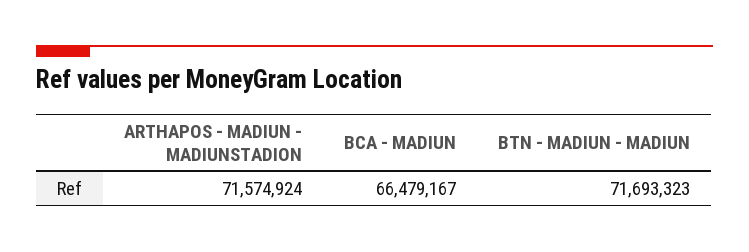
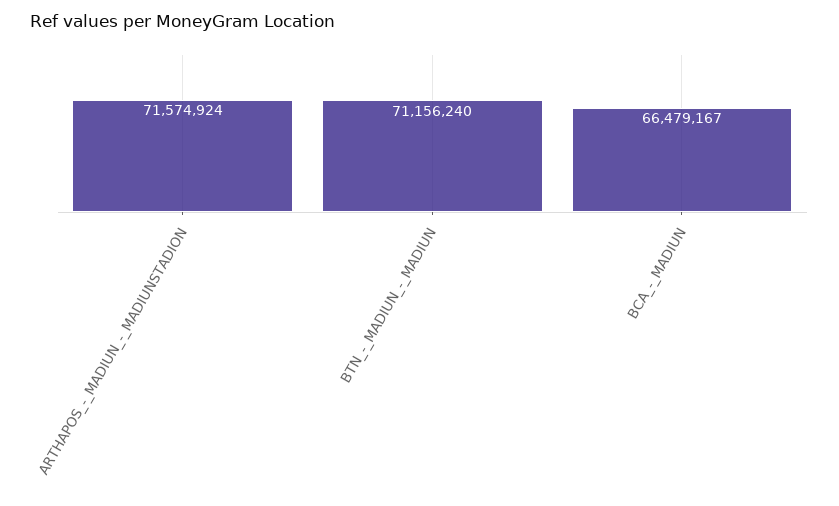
  {
    "ARTHAPOS - MADIUN - MADIUNSTADION": 71574924,
    "BCA - MADIUN": 66479167,
-   "BTN - MADIUN - MADIUN": 71693323
+   "BTN - MADIUN - MADIUN": 71156240
  }

